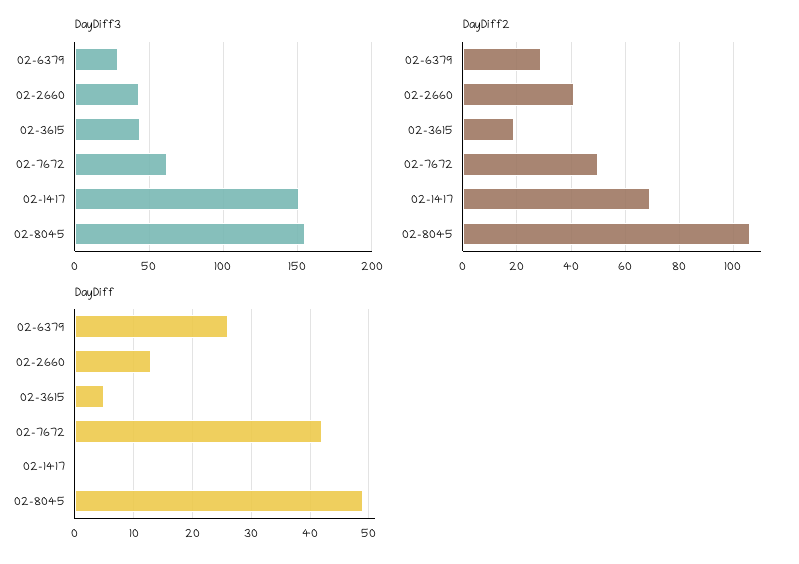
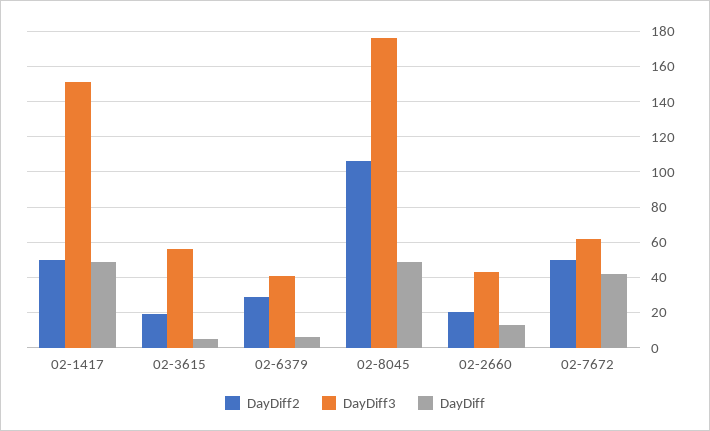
  {
    "DayDiff3": {
-     "02-6379": 30,
+     "02-6379": 40,
      "02-2660": 45,
-     "02-3615": 45,
+     "02-3615": 55,
      "02-7672": 60,
      "02-1417": 150,
-     "02-8045": 155
+     "02-8045": 175
    },
    "DayDiff2": {
      "02-6379": 30,
-     "02-2660": 40,
+     "02-2660": 20,
      "02-3615": 20,
      "02-7672": 50,
-     "02-1417": 70,
+     "02-1417": 50,
      "02-8045": 105
    },
    "DayDiff": {
-     "02-6379": 25,
+     "02-6379": 5,
      "02-2660": 15,
      "02-3615": 5,
      "02-7672": 40,
-     "02-1417": 0,
+     "02-1417": 50,
      "02-8045": 50
    }
  }

